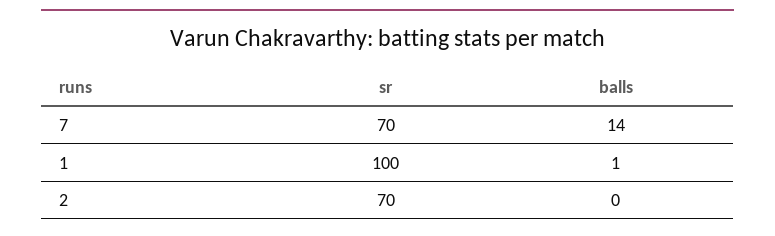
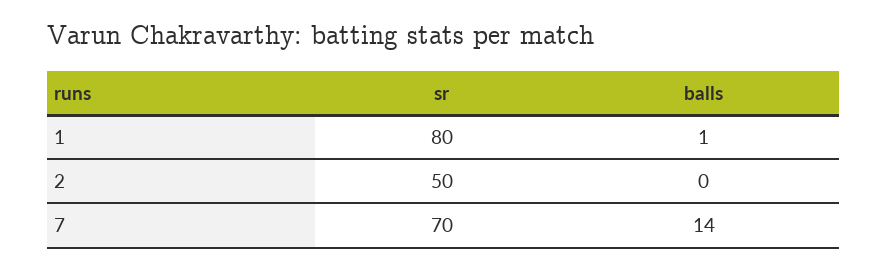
  {
    "sr": {
      "7": 70,
-     "1": 100,
+     "1": 80,
-     "2": 70
+     "2": 50
    },
    "balls": {
      "7": 14,
      "1": 1,
      "2": 0
    }
  }

